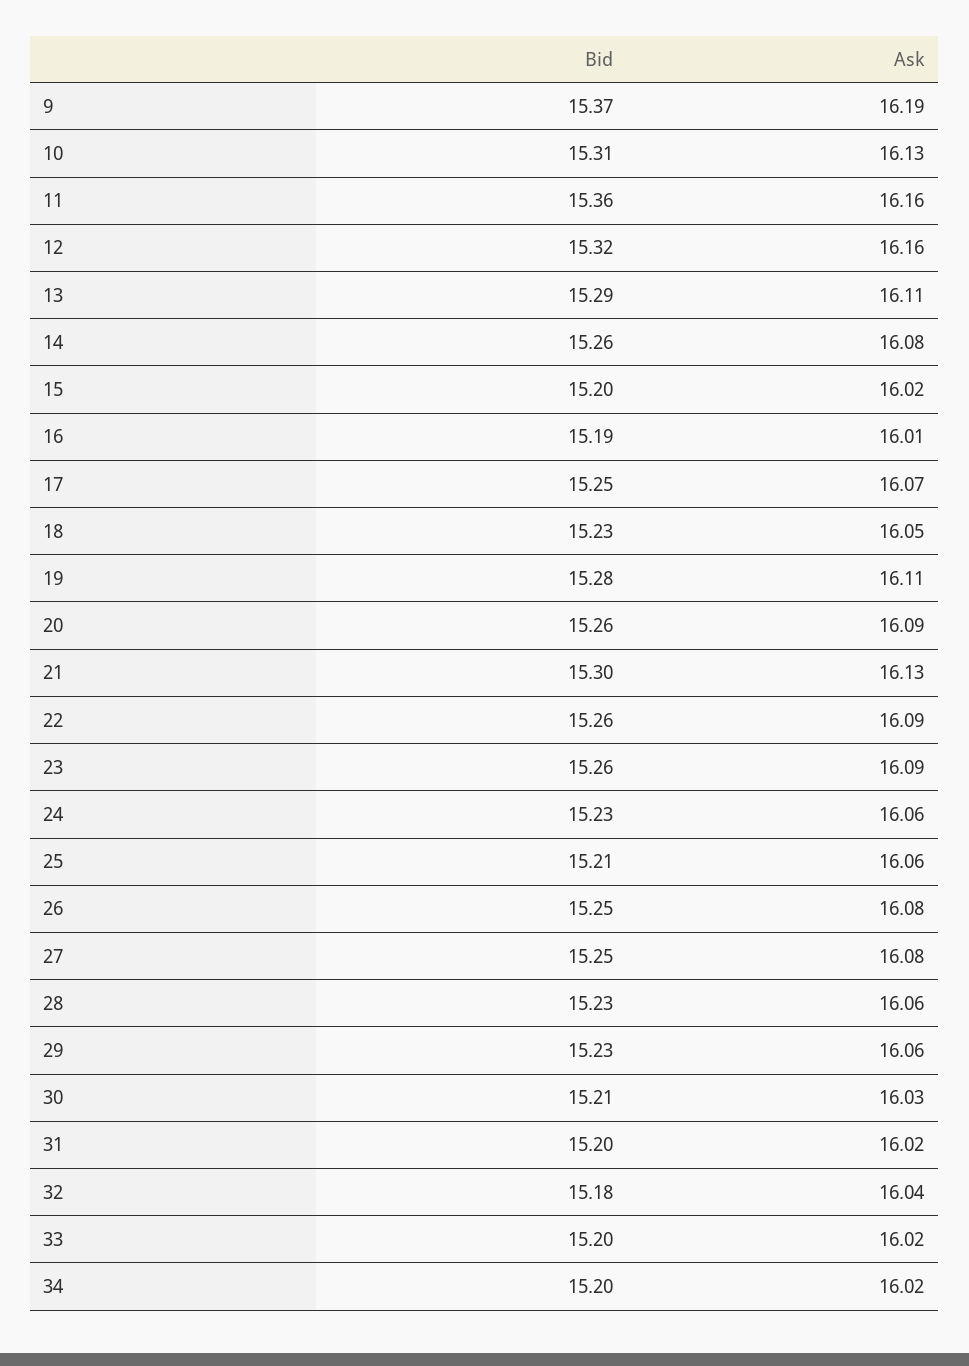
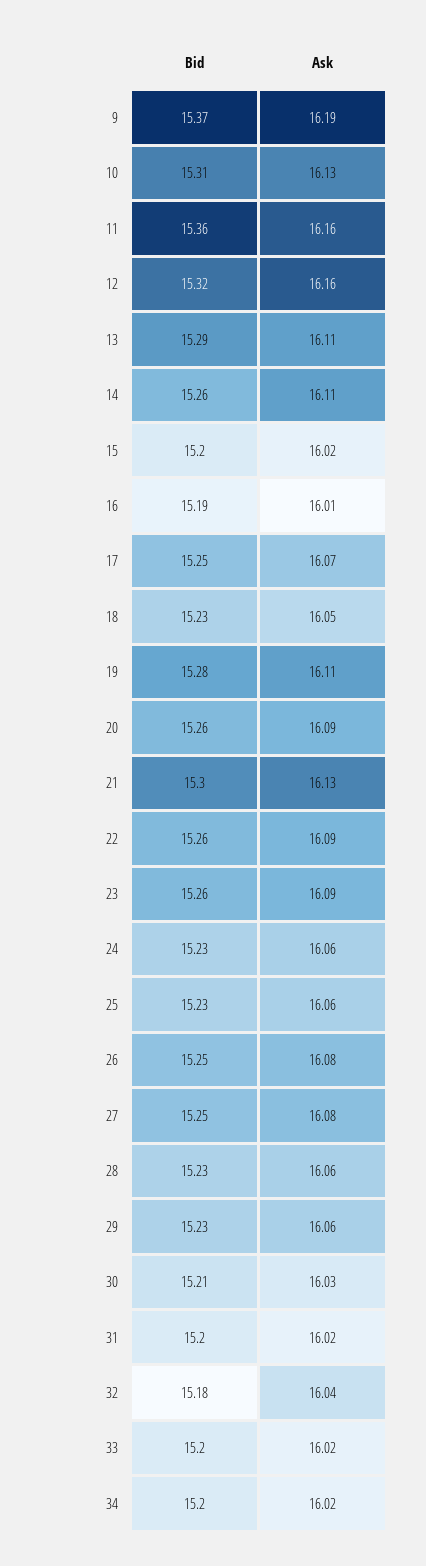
  {
    "Bid": {
      "9": 15.37,
      "10": 15.31,
      "11": 15.36,
      "12": 15.32,
      "13": 15.29,
      "14": 15.26,
      "15": 15.2,
      "16": 15.19,
      "17": 15.25,
      "18": 15.23,
      "19": 15.28,
      "20": 15.26,
      "21": 15.3,
      "22": 15.26,
      "23": 15.26,
      "24": 15.23,
-     "25": 15.21,
+     "25": 15.23,
      "26": 15.25,
      "27": 15.25,
      "28": 15.23,
      "29": 15.23,
      "30": 15.21,
      "31": 15.2,
      "32": 15.18,
      "33": 15.2,
      "34": 15.2
    },
    "Ask": {
      "9": 16.19,
      "10": 16.13,
      "11": 16.16,
      "12": 16.16,
      "13": 16.11,
-     "14": 16.08,
+     "14": 16.11,
      "15": 16.02,
      "16": 16.01,
      "17": 16.07,
      "18": 16.05,
      "19": 16.11,
      "20": 16.09,
      "21": 16.13,
      "22": 16.09,
      "23": 16.09,
      "24": 16.06,
      "25": 16.06,
      "26": 16.08,
      "27": 16.08,
      "28": 16.06,
      "29": 16.06,
      "30": 16.03,
      "31": 16.02,
      "32": 16.04,
      "33": 16.02,
      "34": 16.02
    }
  }

